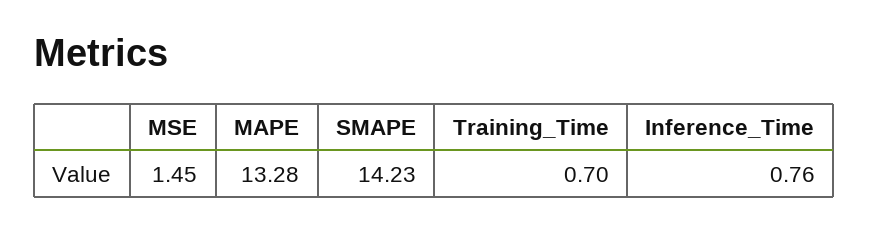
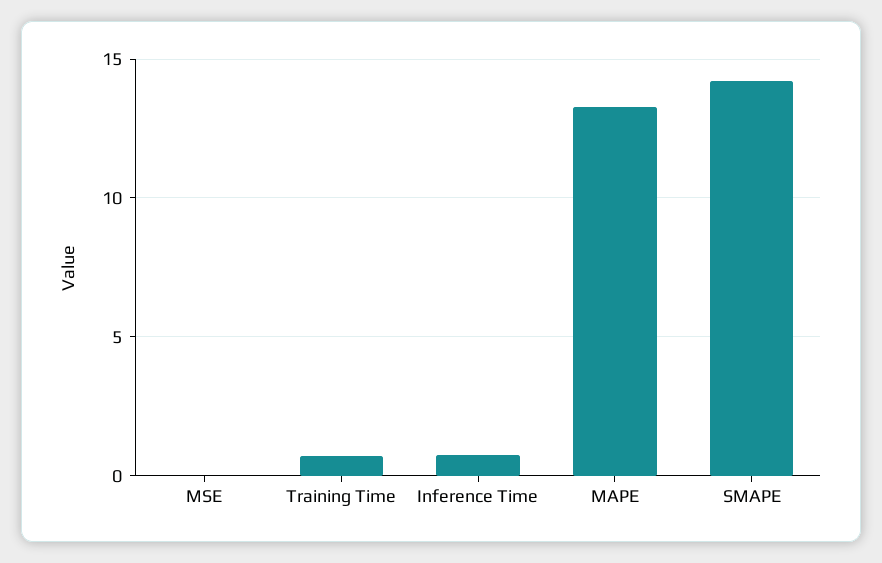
  {
-   "MSE": 1.45,
+   "MSE": 0,
    "MAPE": 13.28,
    "SMAPE": 14.23,
    "Training_Time": 0.7,
    "Inference_Time": 0.76
  }

